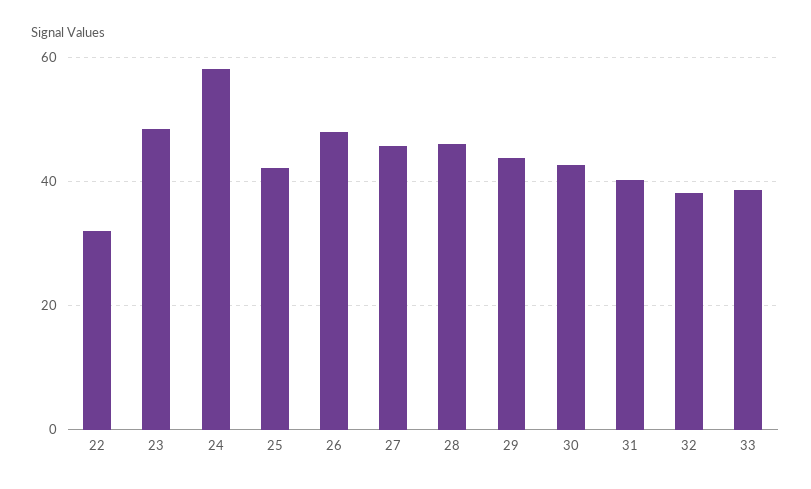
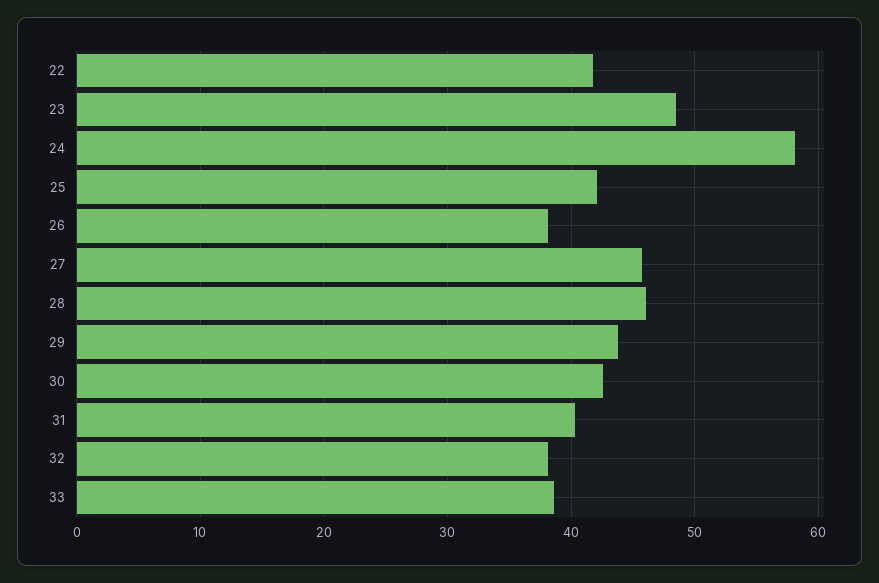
  {
-   "22": 32,
+   "22": 42,
    "23": 49,
    "24": 58,
    "25": 42,
-   "26": 48,
+   "26": 38,
    "27": 46,
    "28": 46,
    "29": 44,
    "30": 43,
    "31": 40,
    "32": 38,
    "33": 39
  }

